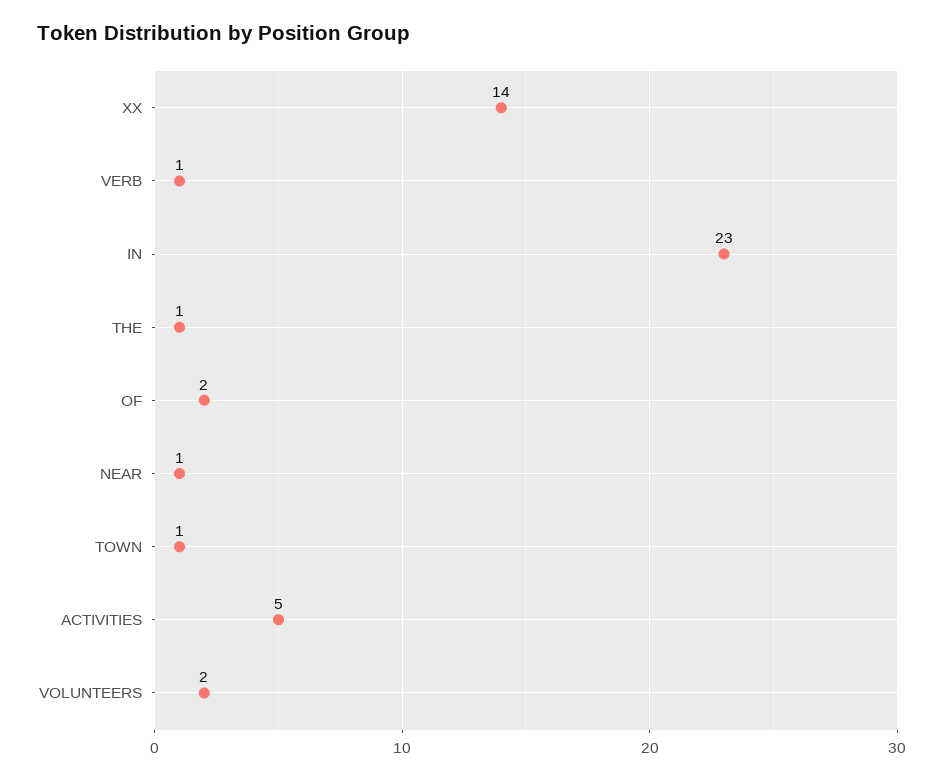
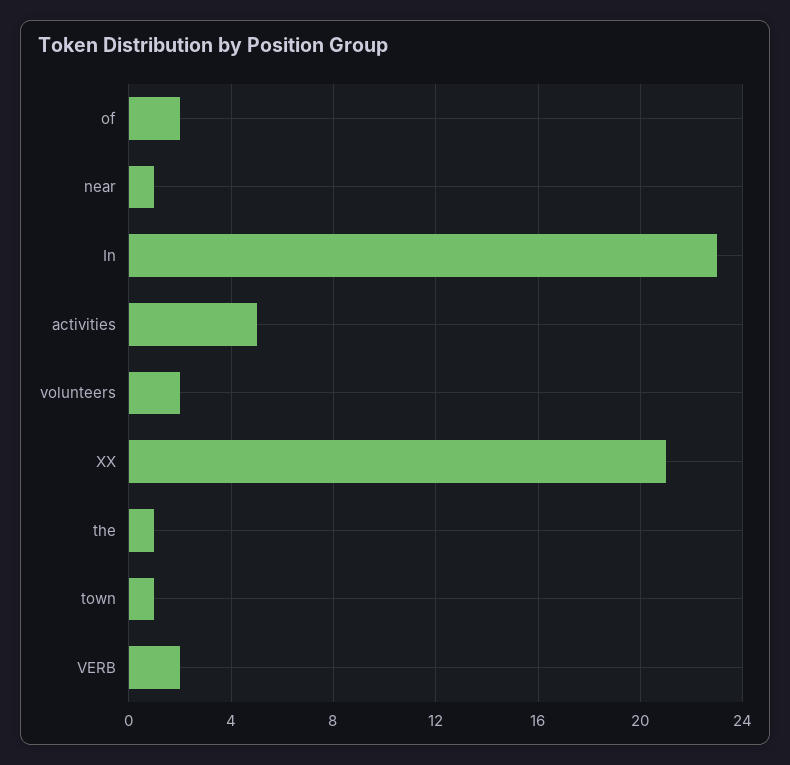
  {
-   "XX": 14,
+   "XX": 21,
-   "VERB": 1,
+   "VERB": 2,
    "IN": 23,
    "THE": 1,
    "OF": 2,
    "NEAR": 1,
    "TOWN": 1,
    "ACTIVITIES": 5,
    "VOLUNTEERS": 2
  }

